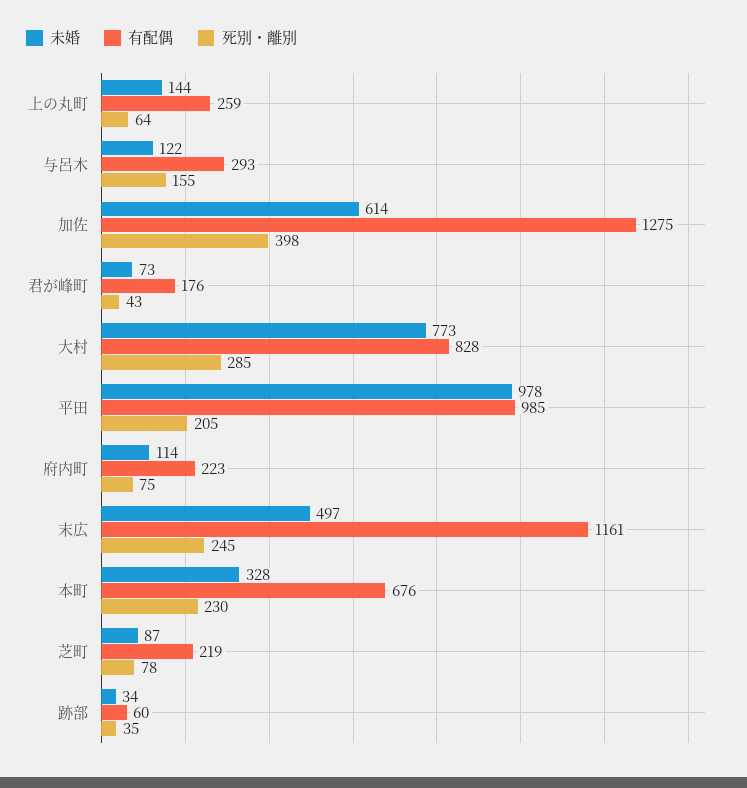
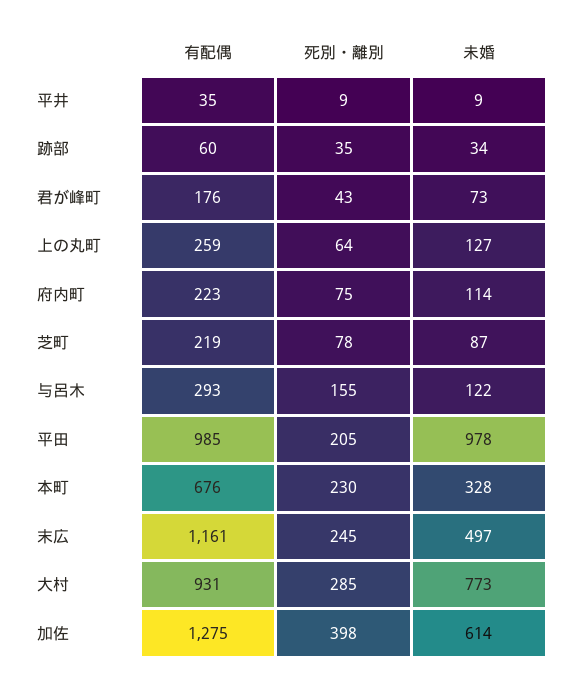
  {
    "未婚": {
-     "上の丸町": 144,
+     "上の丸町": 127,
      "与呂木": 122,
      "加佐": 614,
      "君が峰町": 73,
      "大村": 773,
      "平田": 978,
      "府内町": 114,
      "末広": 497,
      "本町": 328,
      "芝町": 87,
-     "跡部": 34
+     "跡部": 34,
+     "平井": 9
    },
    "有配偶": {
      "上の丸町": 259,
      "与呂木": 293,
      "加佐": 1275,
      "君が峰町": 176,
-     "大村": 828,
+     "大村": 931,
      "平田": 985,
      "府内町": 223,
      "末広": 1161,
      "本町": 676,
      "芝町": 219,
-     "跡部": 60
+     "跡部": 60,
+     "平井": 35
    },
    "死別・離別": {
      "上の丸町": 64,
      "与呂木": 155,
      "加佐": 398,
      "君が峰町": 43,
      "大村": 285,
      "平田": 205,
      "府内町": 75,
      "末広": 245,
      "本町": 230,
      "芝町": 78,
-     "跡部": 35
+     "跡部": 35,
+     "平井": 9
    }
  }

